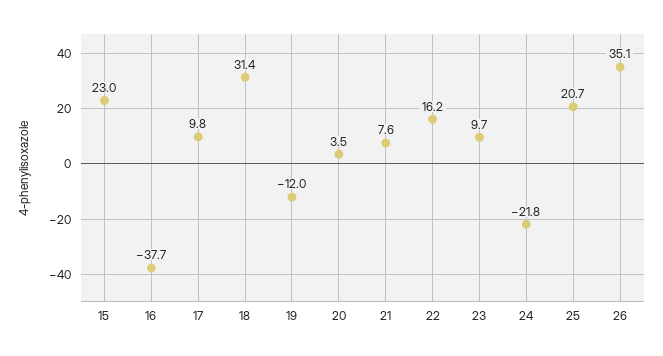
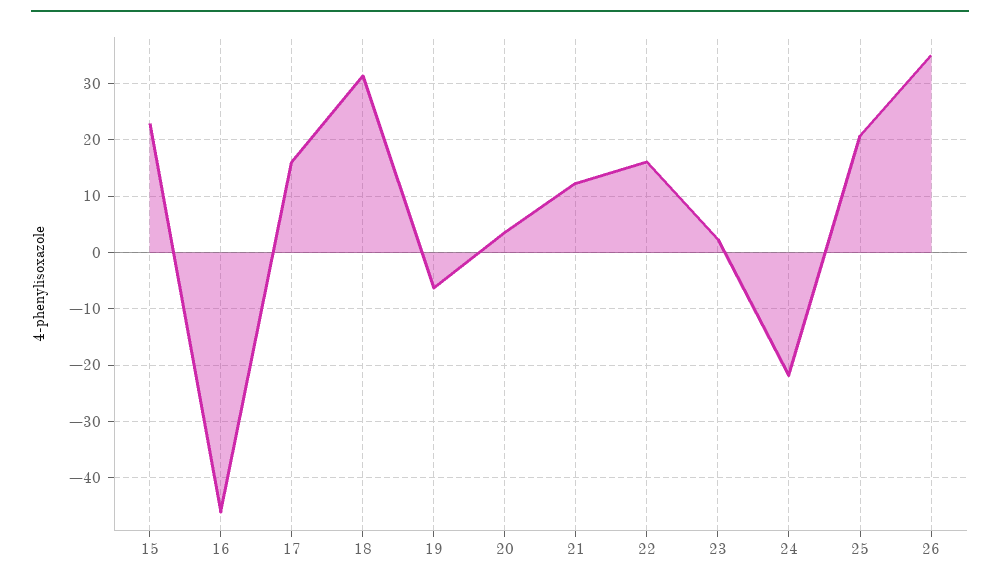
  {
    "15": 23,
-   "16": -37.7,
+   "16": -46,
-   "17": 9.8,
+   "17": 16,
    "18": 31.4,
-   "19": -12,
+   "19": -6,
    "20": 3.5,
-   "21": 7.6,
+   "21": 12,
    "22": 16.2,
-   "23": 9.7,
+   "23": 2,
    "24": -21.8,
    "25": 20.7,
    "26": 35.1
  }

